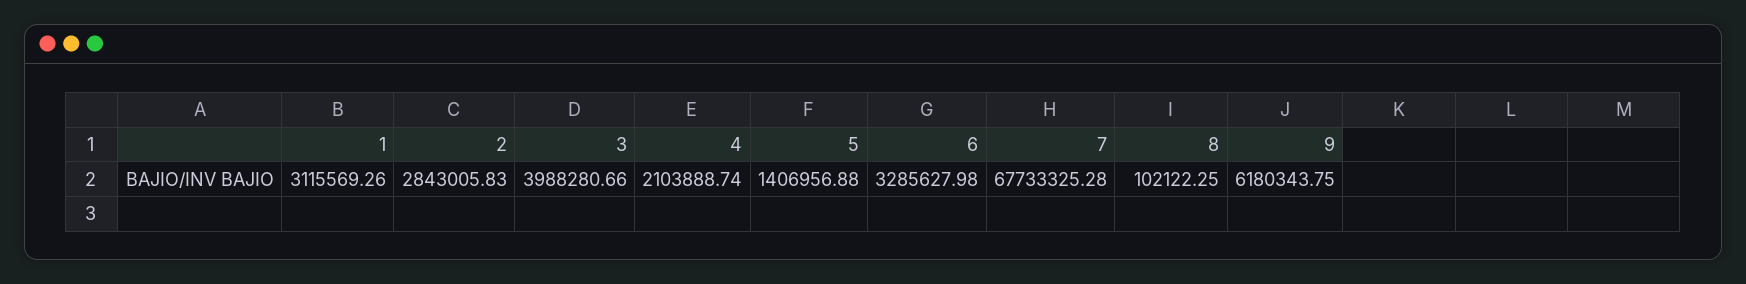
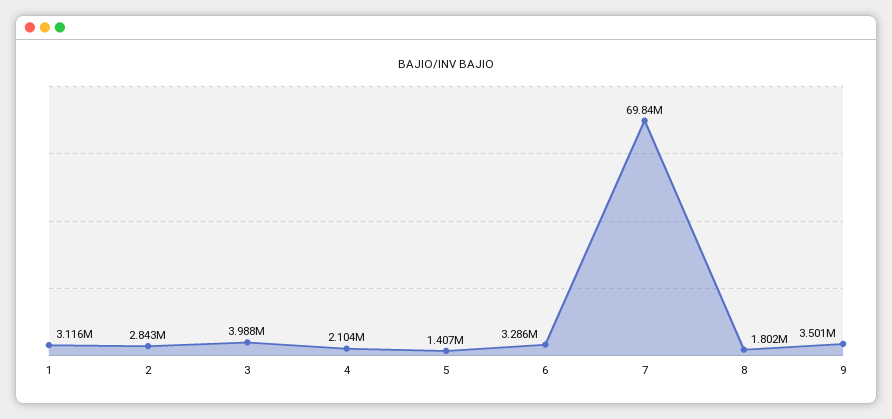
  {
    "1": 3115569.26,
    "2": 2843005.83,
    "3": 3988280.66,
    "4": 2103888.74,
    "5": 1406956.88,
    "6": 3285627.98,
-   "7": 67733325.28,
+   "7": 69840000,
-   "8": 102122.25,
+   "8": 1802000,
-   "9": 6180343.75
+   "9": 3501000
  }

